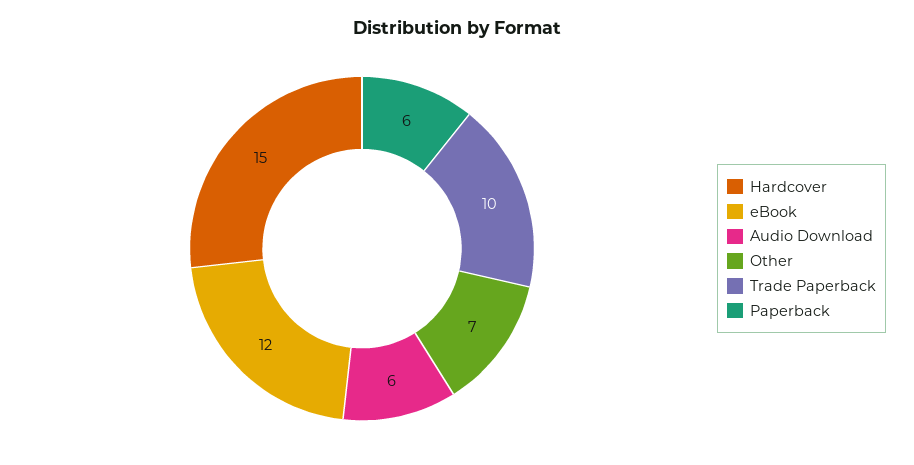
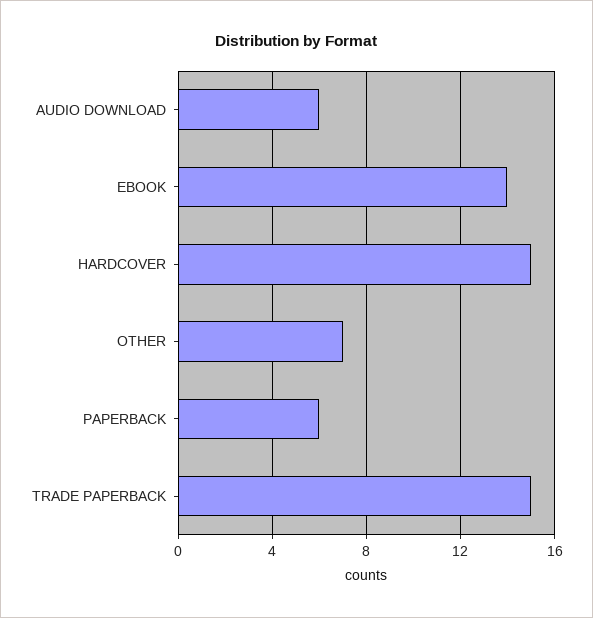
  {
    "Hardcover": 15,
-   "eBook": 12,
+   "eBook": 14,
    "Audio Download": 6,
    "Other": 7,
-   "Trade Paperback": 10,
+   "Trade Paperback": 15,
    "Paperback": 6
  }

